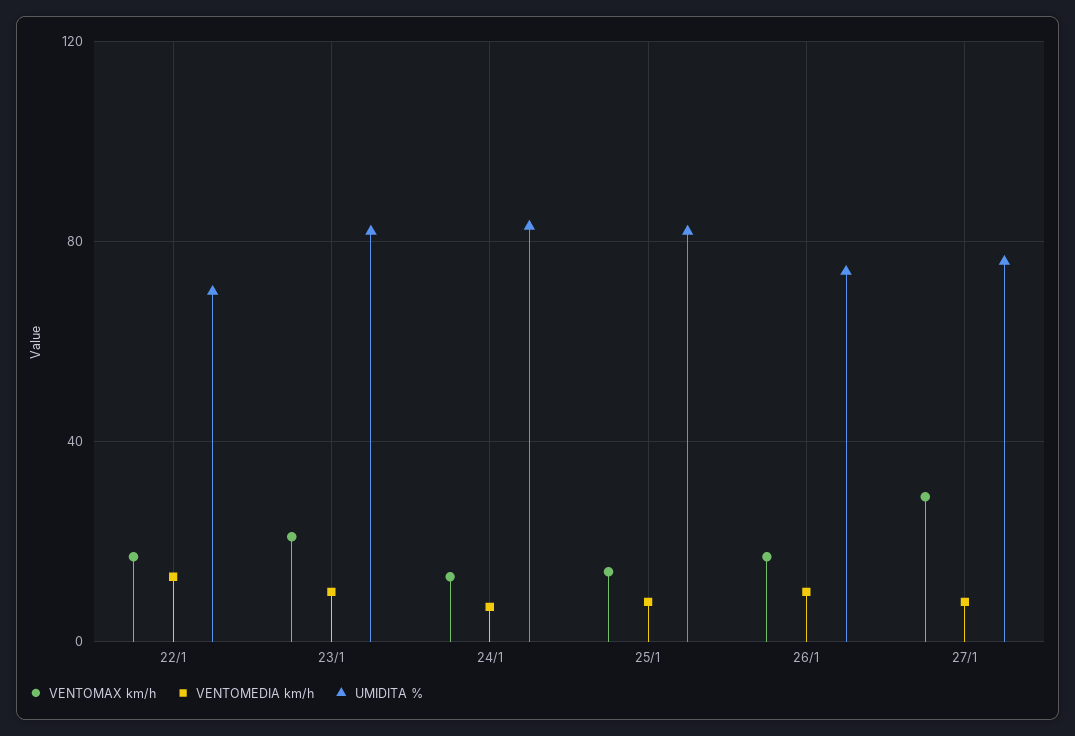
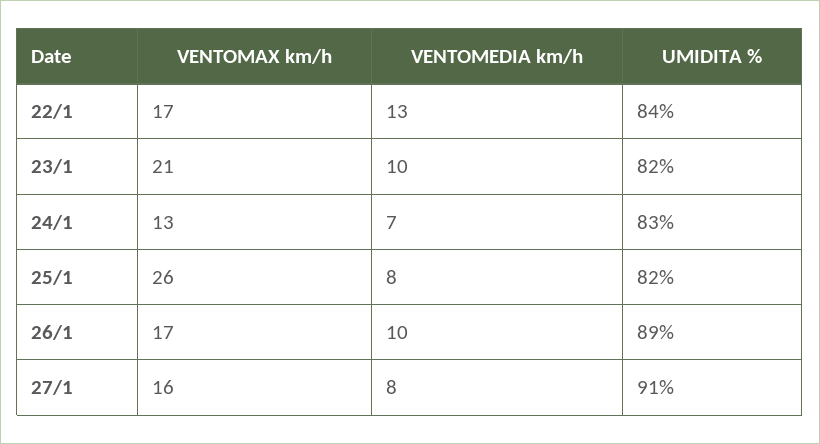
  {
    "VENTOMAX km/h": {
      "22/1": 17,
      "23/1": 21,
      "24/1": 13,
-     "25/1": 15,
+     "25/1": 26,
      "26/1": 17,
-     "27/1": 30
+     "27/1": 16
    },
    "VENTOMEDIA km/h": {
      "22/1": 13,
      "23/1": 10,
      "24/1": 7,
      "25/1": 8,
      "26/1": 10,
      "27/1": 8
    },
    "UMIDITA %": {
-     "22/1": 70,
+     "22/1": 84,
      "23/1": 82,
      "24/1": 83,
      "25/1": 82,
-     "26/1": 75,
+     "26/1": 89,
-     "27/1": 75
+     "27/1": 91
    }
  }

